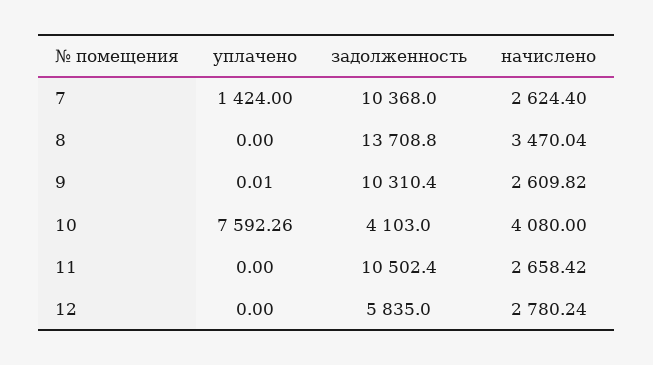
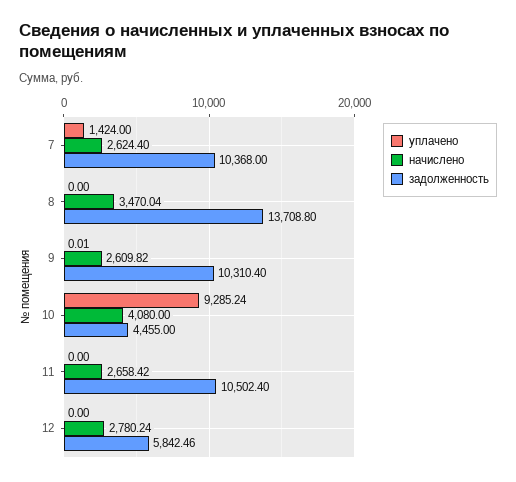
  {
    "уплачено": {
      "7": 1424,
      "8": 0,
      "9": 0.01,
-     "10": 7592.26,
+     "10": 9285.24,
      "11": 0,
      "12": 0
    },
    "задолженность": {
      "7": 10368,
      "8": 13708.8,
      "9": 10310.4,
-     "10": 4103,
+     "10": 4455,
      "11": 10502.4,
-     "12": 5835
+     "12": 5842.46
    },
    "начислено": {
      "7": 2624.4,
      "8": 3470.04,
      "9": 2609.82,
      "10": 4080,
      "11": 2658.42,
      "12": 2780.24
    }
  }

